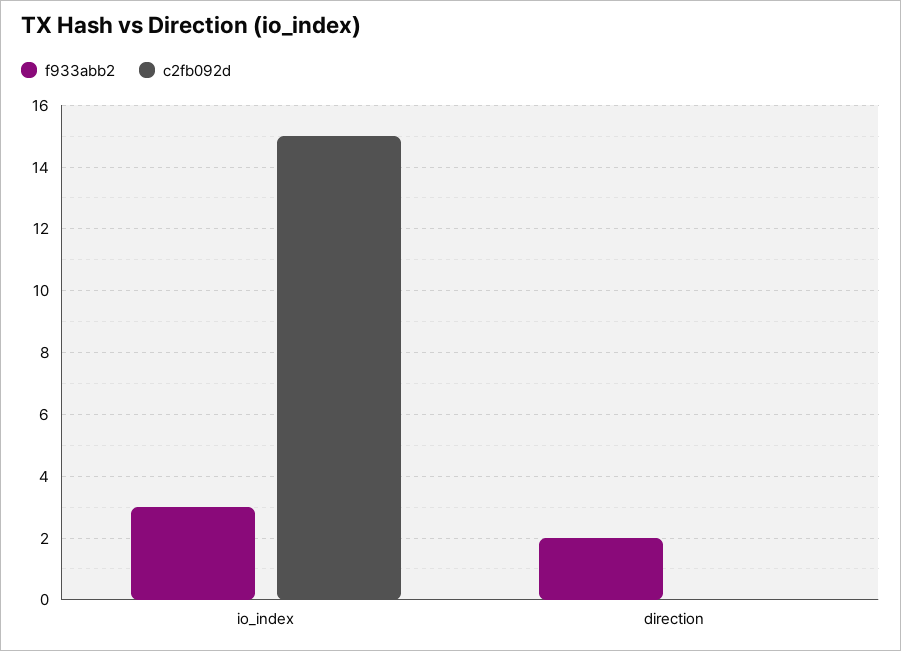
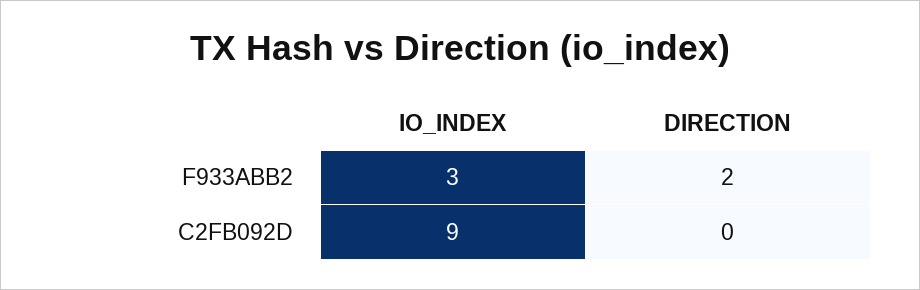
  {
    "f933abb2": {
      "io_index": 3,
      "direction": 2
    },
    "c2fb092d": {
-     "io_index": 15,
+     "io_index": 9,
      "direction": 0
    }
  }

